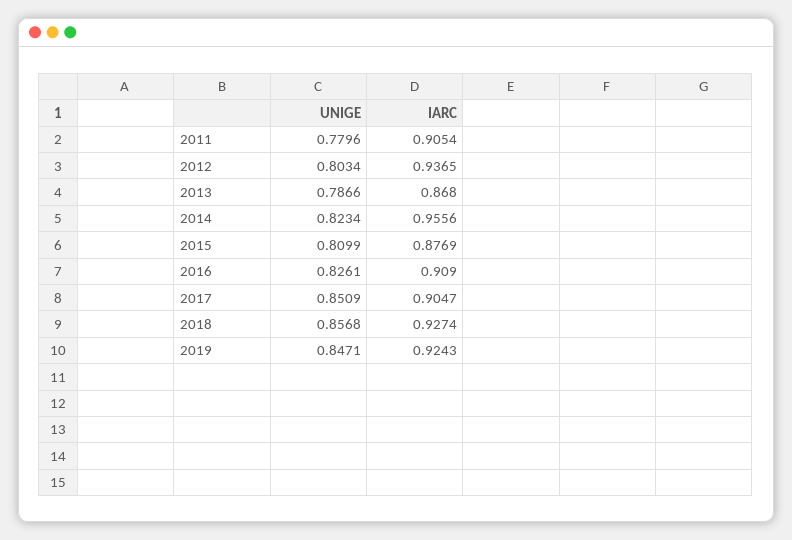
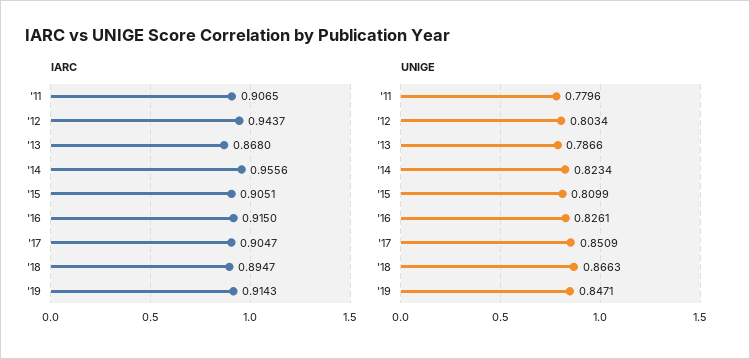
  {
    "UNIGE": {
      "2011": 0.7796,
      "2012": 0.8034,
      "2013": 0.7866,
      "2014": 0.8234,
      "2015": 0.8099,
      "2016": 0.8261,
      "2017": 0.8509,
-     "2018": 0.8568,
+     "2018": 0.8663,
      "2019": 0.8471
    },
    "IARC": {
-     "2011": 0.9054,
+     "2011": 0.9065,
-     "2012": 0.9365,
+     "2012": 0.9437,
      "2013": 0.868,
      "2014": 0.9556,
-     "2015": 0.8769,
+     "2015": 0.9051,
-     "2016": 0.909,
+     "2016": 0.915,
      "2017": 0.9047,
-     "2018": 0.9274,
+     "2018": 0.8947,
-     "2019": 0.9243
+     "2019": 0.9143
    }
  }

